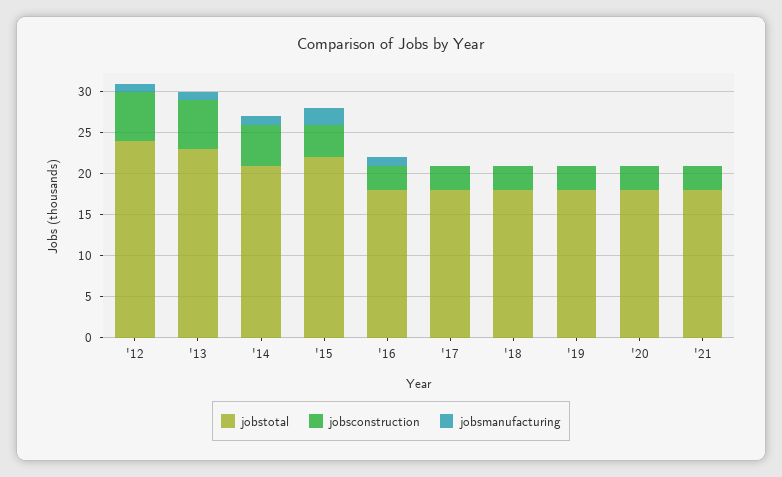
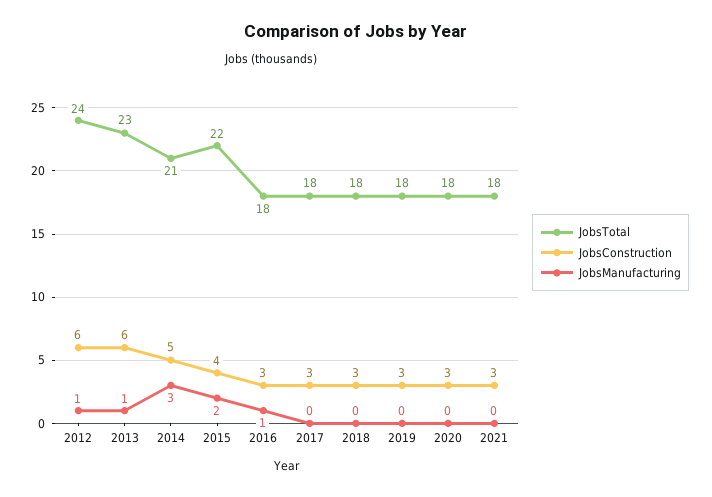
  {
    "jobstotal": {
      "'12": 24,
      "'13": 23,
      "'14": 21,
      "'15": 22,
      "'16": 18,
      "'17": 18,
      "'18": 18,
      "'19": 18,
      "'20": 18,
      "'21": 18
    },
    "jobsconstruction": {
      "'12": 6,
      "'13": 6,
      "'14": 5,
      "'15": 4,
      "'16": 3,
      "'17": 3,
      "'18": 3,
      "'19": 3,
      "'20": 3,
      "'21": 3
    },
    "jobsmanufacturing": {
      "'12": 1,
      "'13": 1,
-     "'14": 1,
+     "'14": 3,
      "'15": 2,
      "'16": 1,
      "'17": 0,
      "'18": 0,
      "'19": 0,
      "'20": 0,
      "'21": 0
    }
  }

